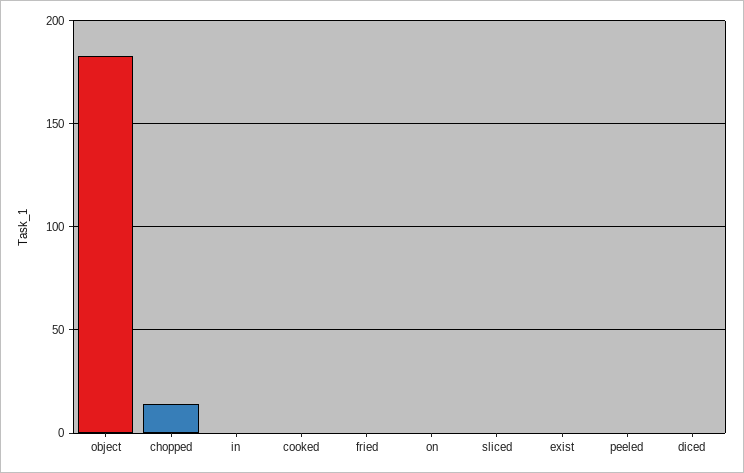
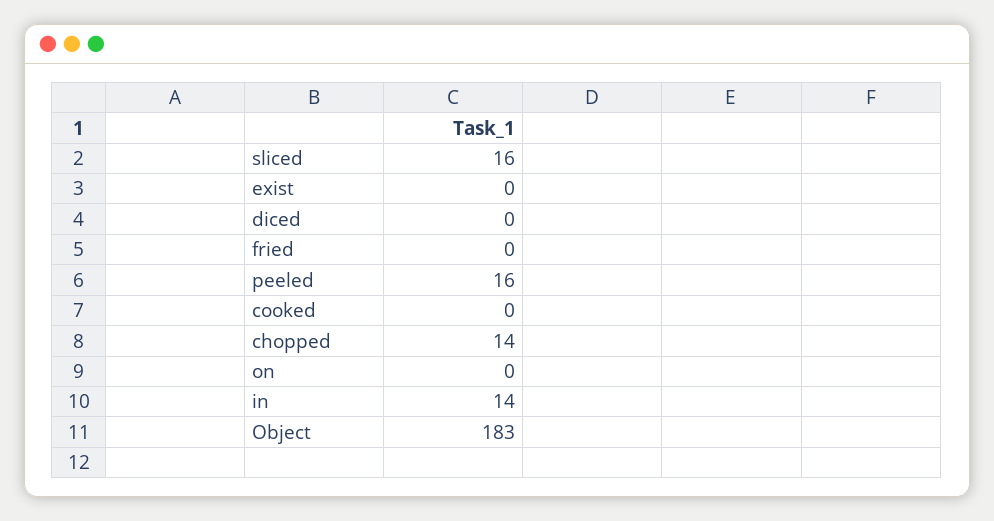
  {
    "object": 183,
    "chopped": 14,
-   "in": 0,
+   "in": 14,
    "cooked": 0,
    "fried": 0,
    "on": 0,
-   "sliced": 0,
+   "sliced": 16,
    "exist": 0,
-   "peeled": 0,
+   "peeled": 16,
    "diced": 0
  }

